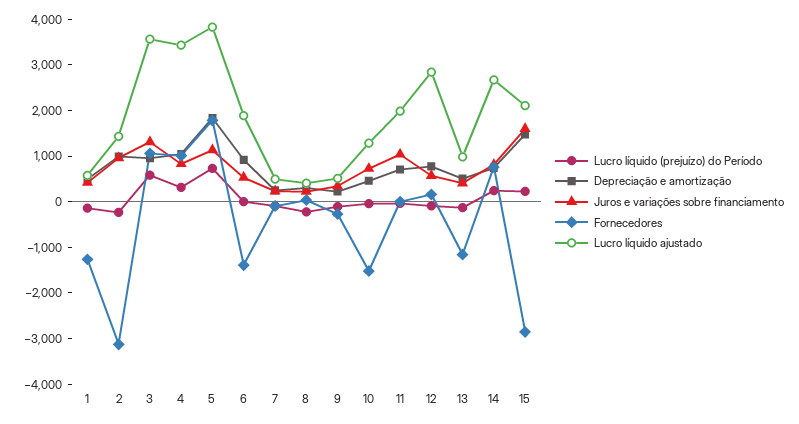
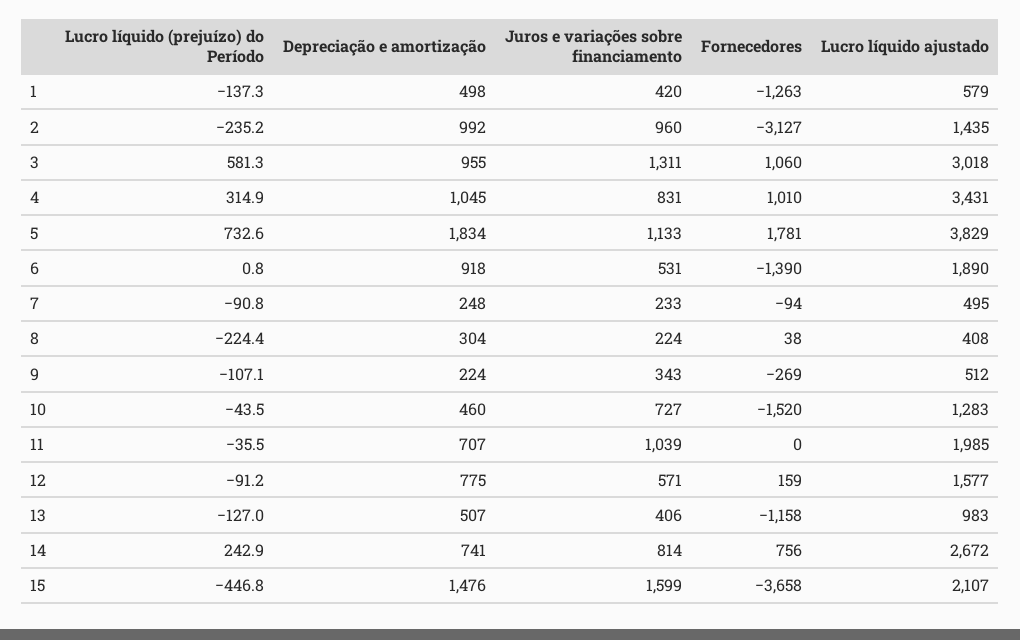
  {
    "Lucro líquido (prejuízo) do Período": {
      "1": -137.3,
      "2": -235.2,
      "3": 581.3,
      "4": 314.9,
      "5": 732.6,
      "6": 0.8,
      "7": -90.8,
      "8": -224.4,
      "9": -107.1,
      "10": -43.5,
      "11": -35.5,
      "12": -91.2,
      "13": -127,
      "14": 242.9,
-     "15": 200
+     "15": -446.8
    },
    "Depreciação e amortização": {
      "1": 498,
      "2": 992,
      "3": 955,
      "4": 1045,
      "5": 1834,
      "6": 918,
      "7": 248,
      "8": 304,
      "9": 224,
      "10": 460,
      "11": 707,
      "12": 775,
      "13": 507,
      "14": 741,
      "15": 1476
    },
    "Juros e variações sobre financiamento": {
      "1": 420,
      "2": 960,
      "3": 1311,
      "4": 831,
      "5": 1133,
      "6": 531,
      "7": 233,
      "8": 224,
      "9": 343,
      "10": 727,
      "11": 1039,
      "12": 571,
      "13": 406,
      "14": 814,
      "15": 1599
    },
    "Fornecedores": {
      "1": -1263,
      "2": -3127,
      "3": 1060,
      "4": 1010,
      "5": 1781,
      "6": -1390,
      "7": -94,
      "8": 38,
      "9": -269,
      "10": -1520,
      "11": 0,
      "12": 159,
      "13": -1158,
      "14": 756,
-     "15": -2800
+     "15": -3658
    },
    "Lucro líquido ajustado": {
      "1": 579,
      "2": 1435,
-     "3": 3600,
+     "3": 3018,
      "4": 3431,
      "5": 3829,
      "6": 1890,
      "7": 495,
      "8": 408,
      "9": 512,
      "10": 1283,
      "11": 1985,
-     "12": 2800,
+     "12": 1577,
      "13": 983,
      "14": 2672,
      "15": 2107
    }
  }

